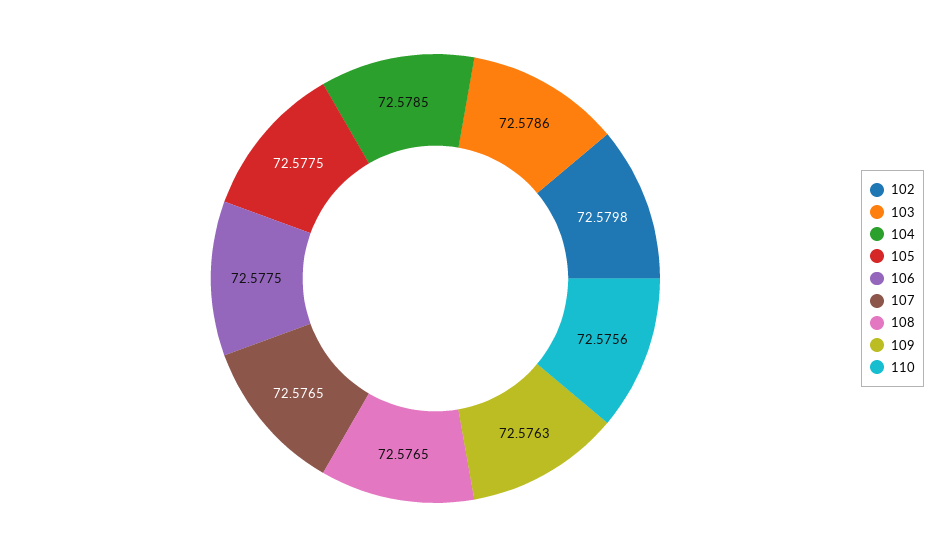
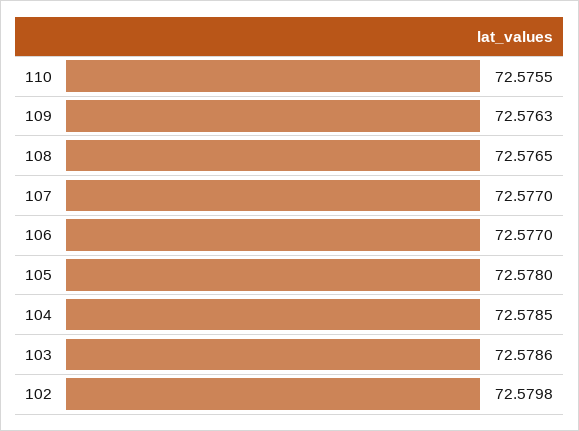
  {
    "102": 72.5798,
    "103": 72.5786,
    "104": 72.5785,
-   "105": 72.5775,
+   "105": 72.578,
-   "106": 72.5775,
+   "106": 72.577,
-   "107": 72.5765,
+   "107": 72.577,
    "108": 72.5765,
    "109": 72.5763,
-   "110": 72.5756
+   "110": 72.5755
  }

